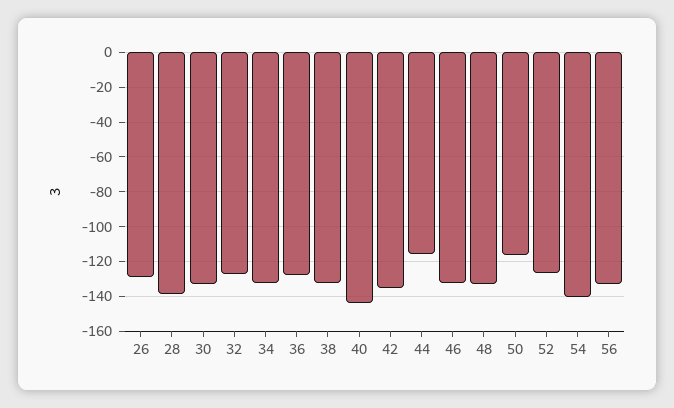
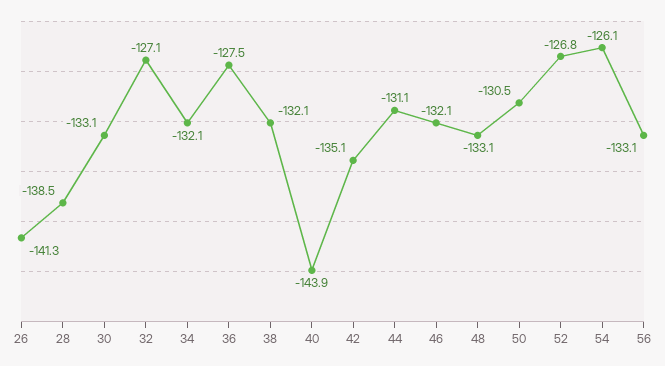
  {
-   "26": -130,
+   "26": -141.3,
    "28": -138.5,
    "30": -133.1,
    "32": -127.1,
    "34": -132.1,
    "36": -127.5,
    "38": -132.1,
    "40": -143.9,
    "42": -135.1,
-   "44": -115,
+   "44": -131.1,
    "46": -132.1,
    "48": -133.1,
-   "50": -115,
+   "50": -130.5,
    "52": -126.8,
-   "54": -140,
+   "54": -126.1,
    "56": -133.1
  }

